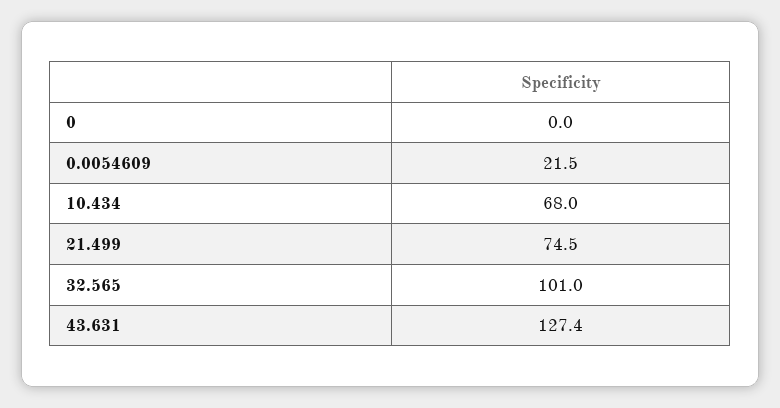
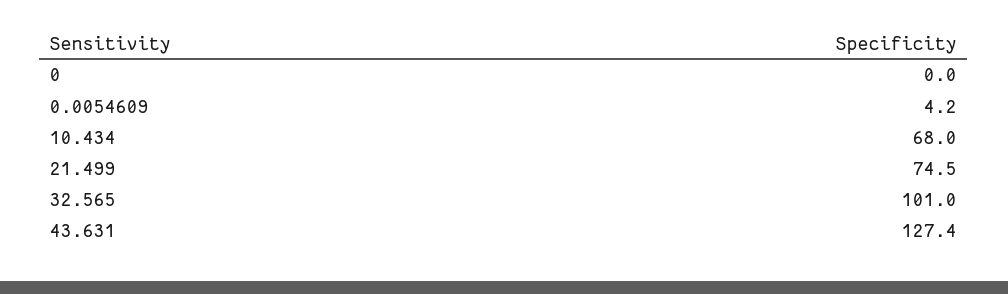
  {
    "0": 0,
-   "0.0054609": 21.5,
+   "0.0054609": 4.2,
    "10.434": 68,
    "21.499": 74.5,
    "32.565": 101,
    "43.631": 127.4
  }

